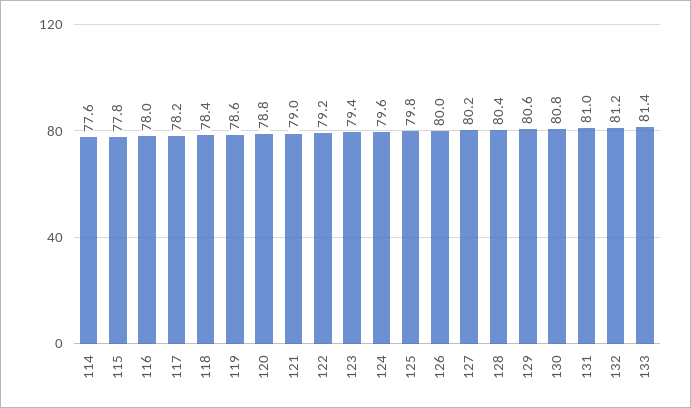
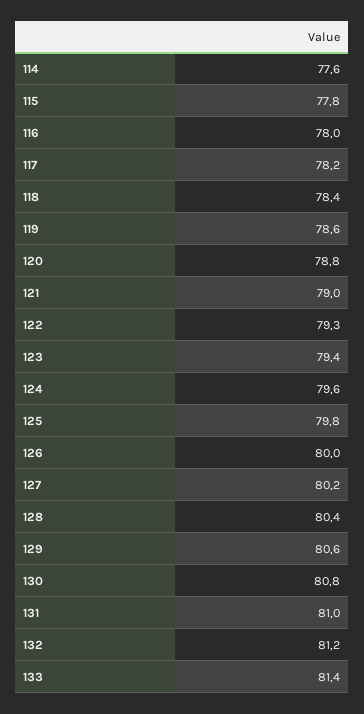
  {
    "114": 77.6,
    "115": 77.8,
    "116": 78,
    "117": 78.2,
    "118": 78.4,
    "119": 78.6,
    "120": 78.8,
    "121": 79,
-   "122": 79.2,
+   "122": 79.3,
    "123": 79.4,
    "124": 79.6,
    "125": 79.8,
    "126": 80,
    "127": 80.2,
    "128": 80.4,
    "129": 80.6,
    "130": 80.8,
    "131": 81,
    "132": 81.2,
    "133": 81.4
  }

